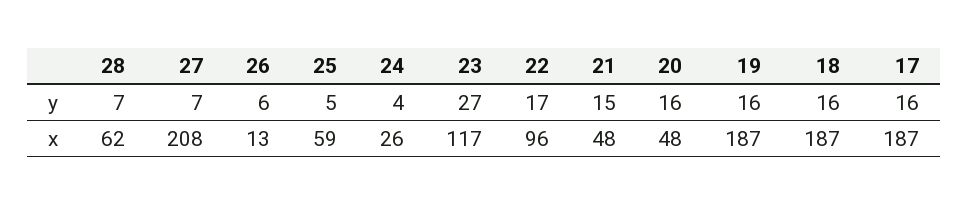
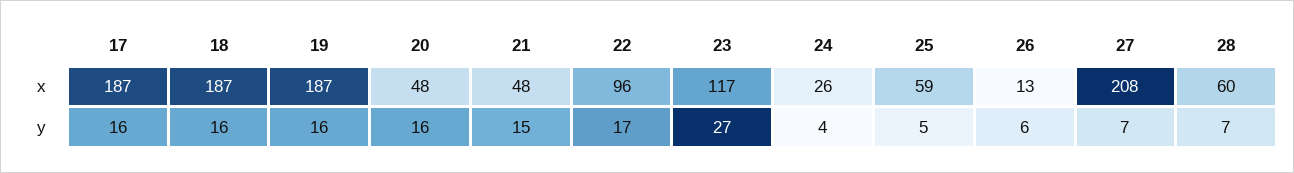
  {
    "28": {
      "y": 7,
-     "x": 62
+     "x": 60
    },
    "27": {
      "y": 7,
      "x": 208
    },
    "26": {
      "y": 6,
      "x": 13
    },
    "25": {
      "y": 5,
      "x": 59
    },
    "24": {
      "y": 4,
      "x": 26
    },
    "23": {
      "y": 27,
      "x": 117
    },
    "22": {
      "y": 17,
      "x": 96
    },
    "21": {
      "y": 15,
      "x": 48
    },
    "20": {
      "y": 16,
      "x": 48
    },
    "19": {
      "y": 16,
      "x": 187
    },
    "18": {
      "y": 16,
      "x": 187
    },
    "17": {
      "y": 16,
      "x": 187
    }
  }

